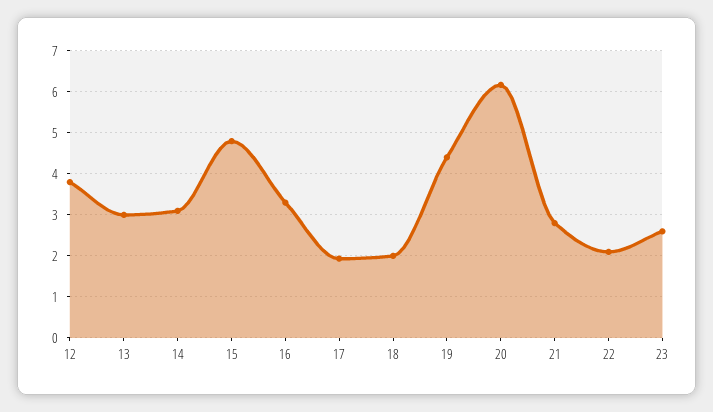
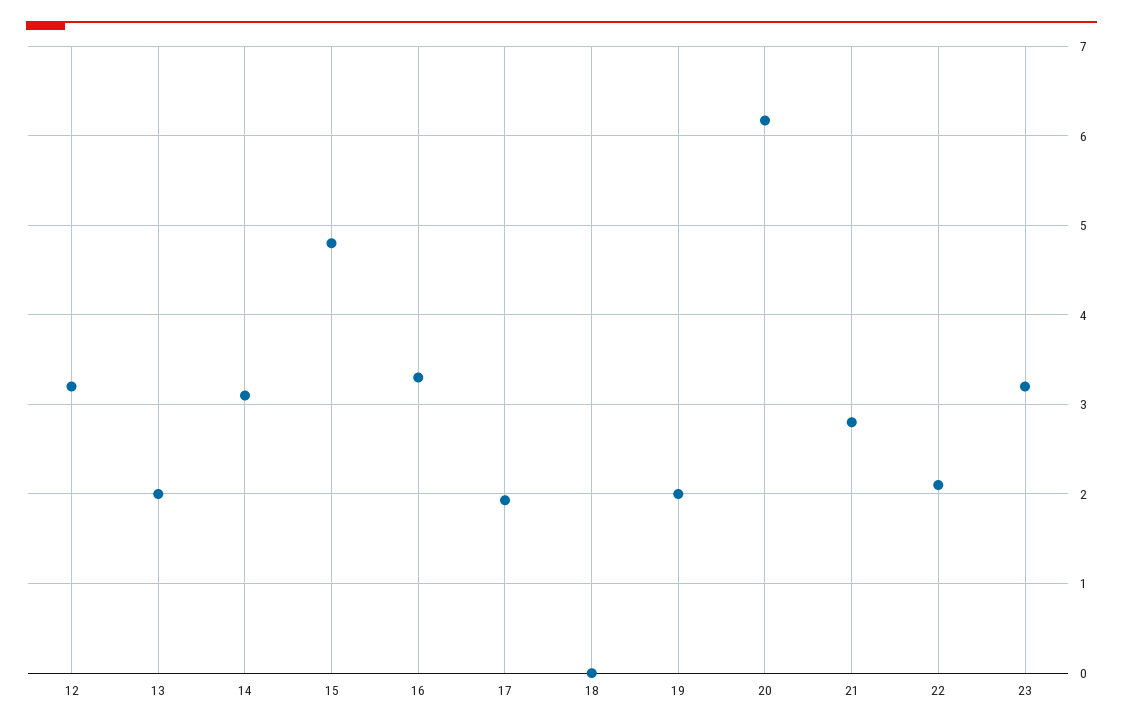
  {
-   "12": 3.8,
+   "12": 3.2,
-   "13": 3,
+   "13": 2,
    "14": 3.1,
    "15": 4.8,
    "16": 3.3,
    "17": 1.9,
-   "18": 2,
+   "18": 0,
-   "19": 4.4,
+   "19": 2,
    "20": 6.2,
    "21": 2.8,
    "22": 2.1,
-   "23": 2.6
+   "23": 3.2
  }

